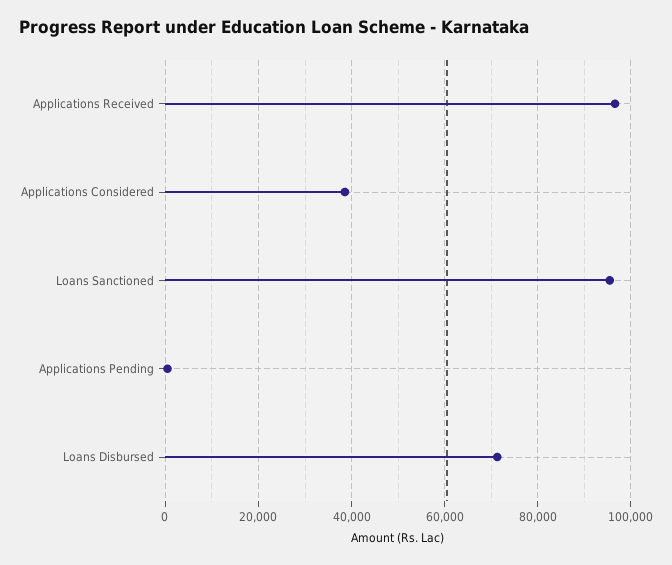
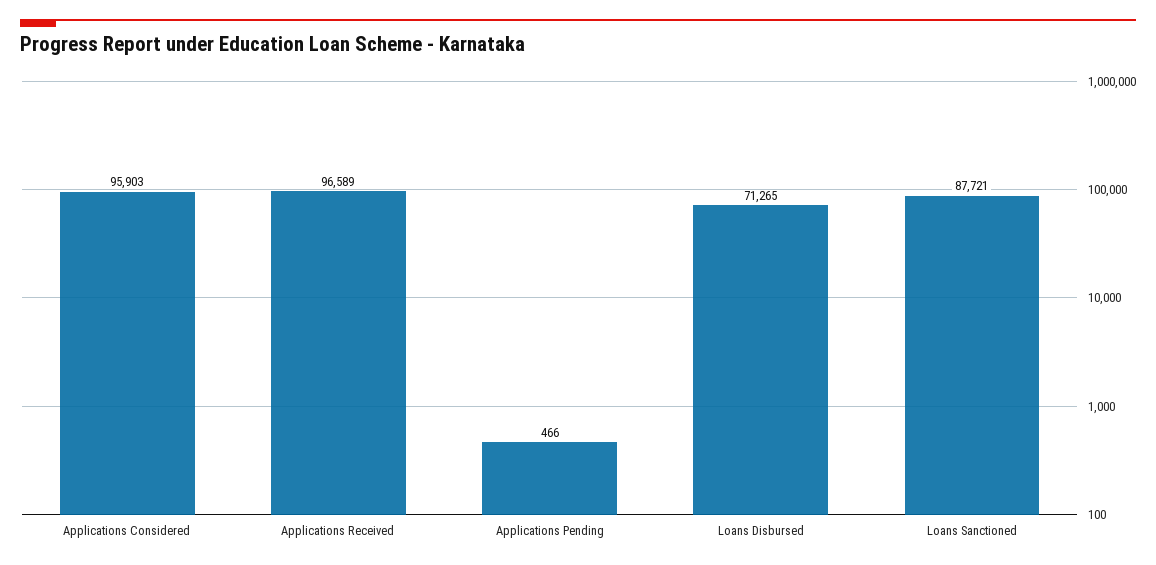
  {
    "Applications Received": 96589,
-   "Applications Considered": 38000,
+   "Applications Considered": 95903,
-   "Loans Sanctioned": 96000,
+   "Loans Sanctioned": 87721,
    "Applications Pending": 466,
    "Loans Disbursed": 71265
  }

